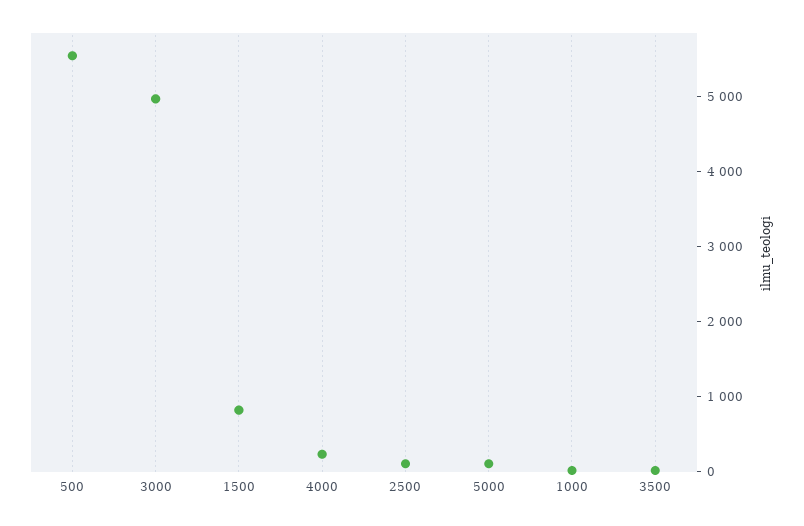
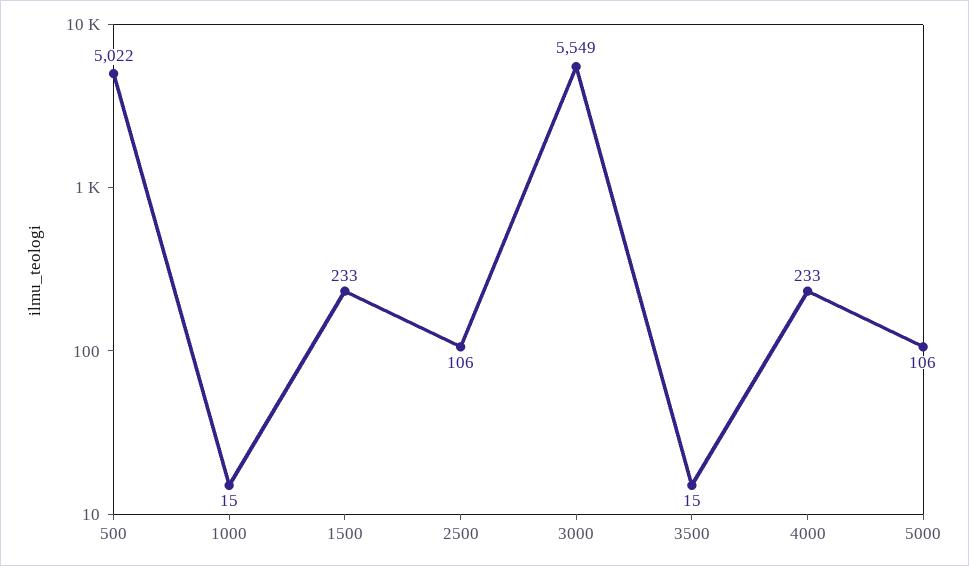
  {
-   "500": 5600,
+   "500": 5022,
-   "3000": 5000,
+   "3000": 5549,
-   "1500": 800,
+   "1500": 233,
    "4000": 233,
    "2500": 106,
    "5000": 106,
    "1000": 15,
    "3500": 15
  }

